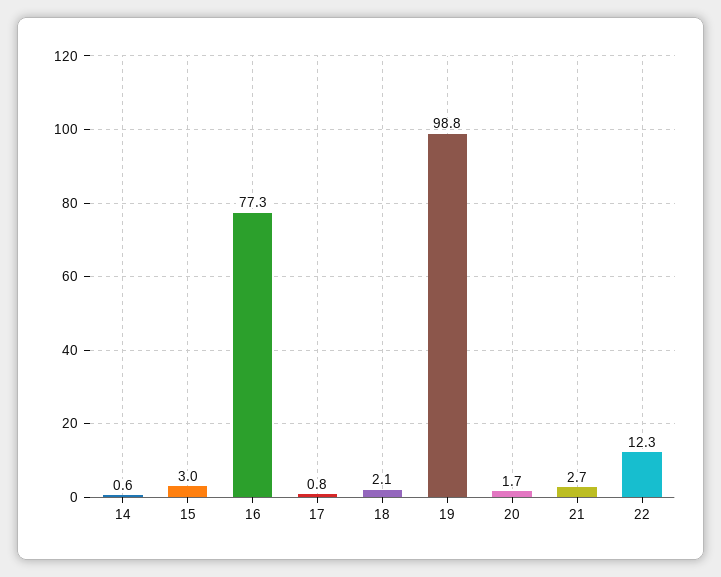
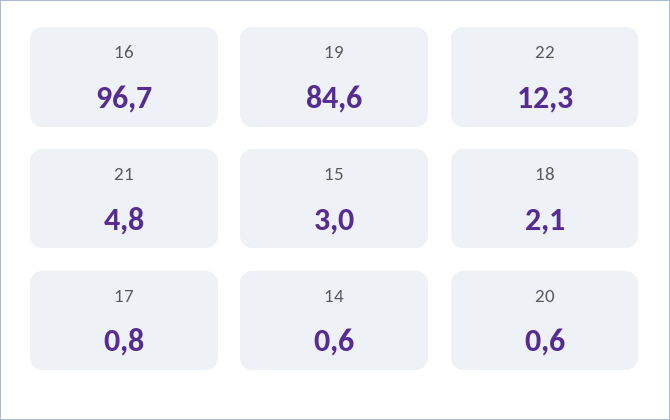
  {
    "14": 0.6,
    "15": 3,
-   "16": 77.3,
+   "16": 96.7,
    "17": 0.8,
    "18": 2.1,
-   "19": 98.8,
+   "19": 84.6,
-   "20": 1.7,
+   "20": 0.6,
-   "21": 2.7,
+   "21": 4.8,
    "22": 12.3
  }

